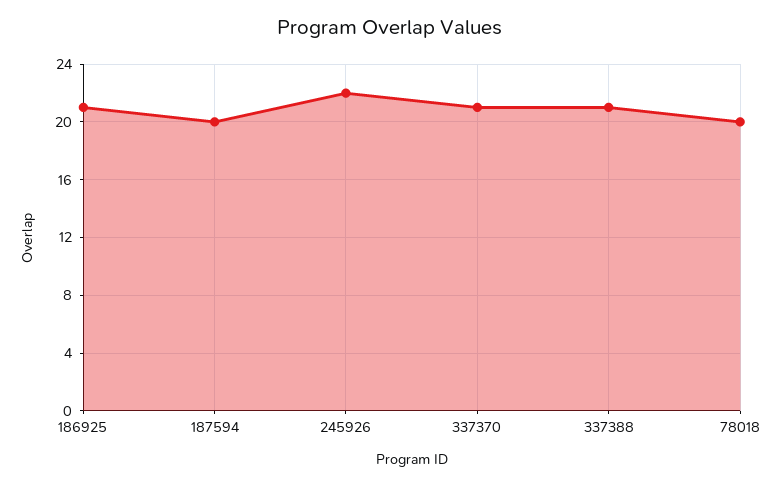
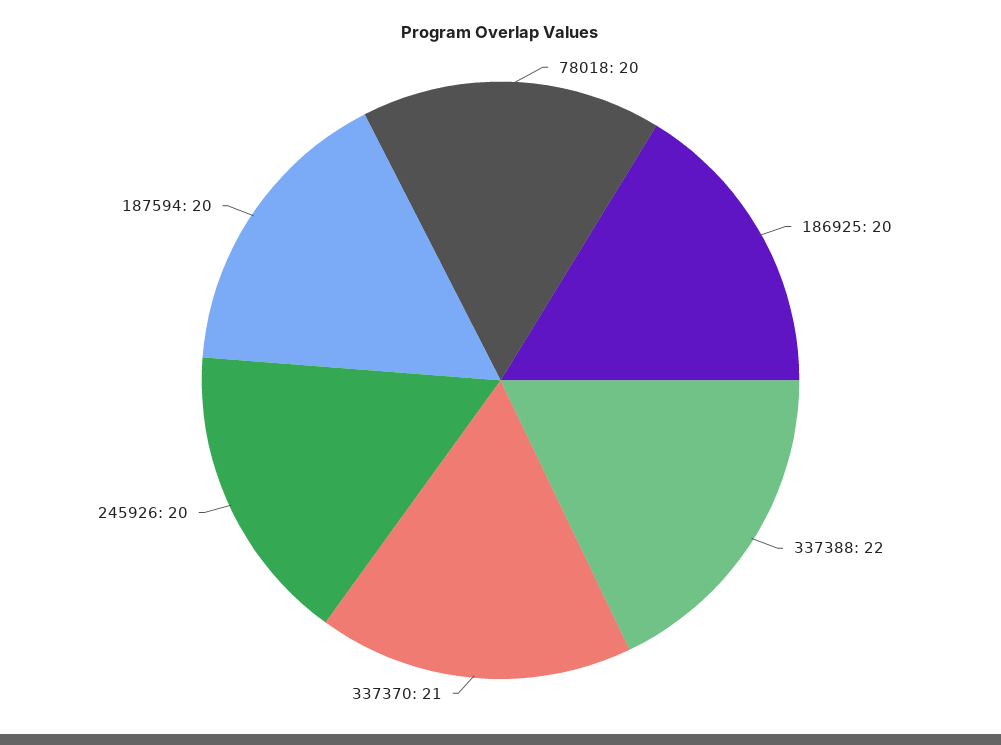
  {
-   "186925": 21,
+   "186925": 20,
    "187594": 20,
-   "245926": 22,
+   "245926": 20,
    "337370": 21,
-   "337388": 21,
+   "337388": 22,
    "78018": 20
  }

